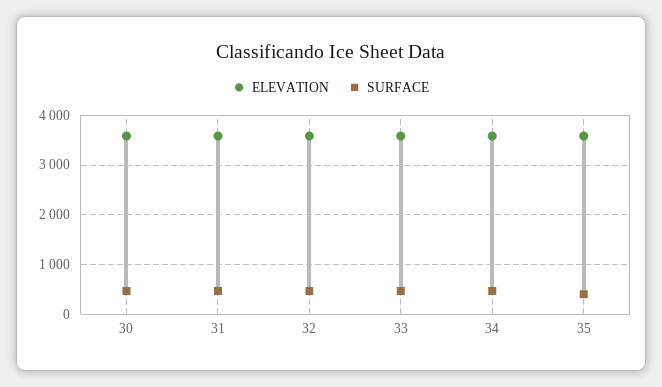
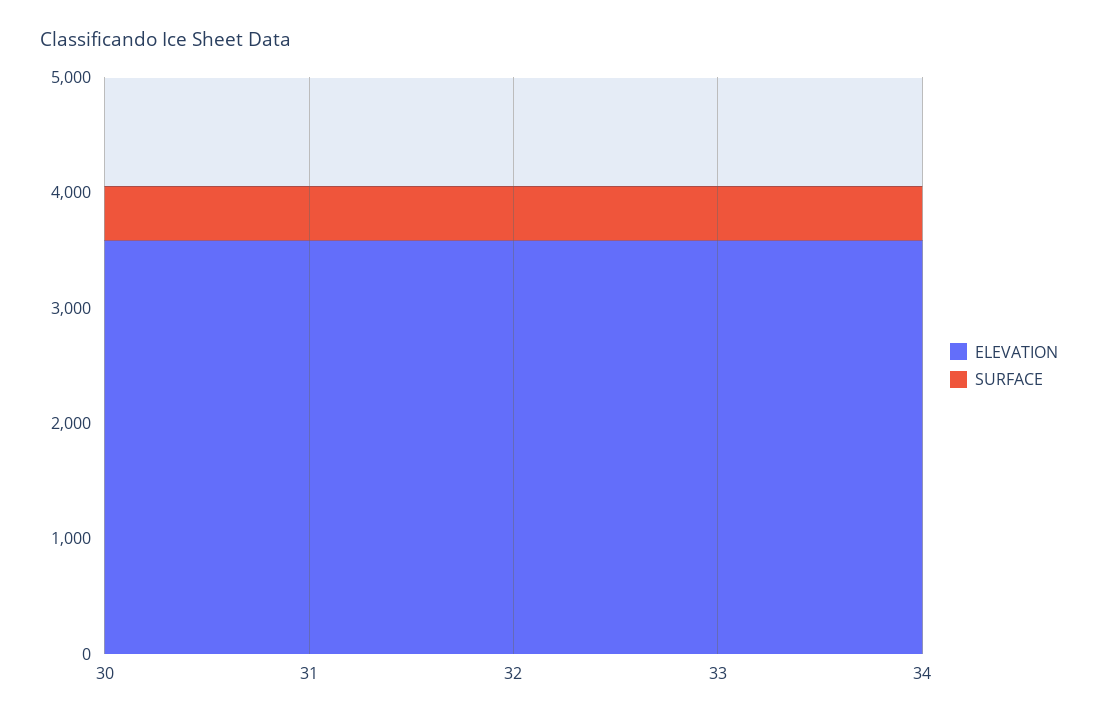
  {
    "ELEVATION": {
      "30": 3600,
      "31": 3600,
      "32": 3600,
      "33": 3600,
-     "34": 3600,
+     "34": 3600
-     "35": 3600
    },
    "SURFACE": {
      "30": 400,
      "31": 400,
      "32": 400,
      "33": 400,
-     "34": 400,
+     "34": 400
-     "35": 400
    }
  }

